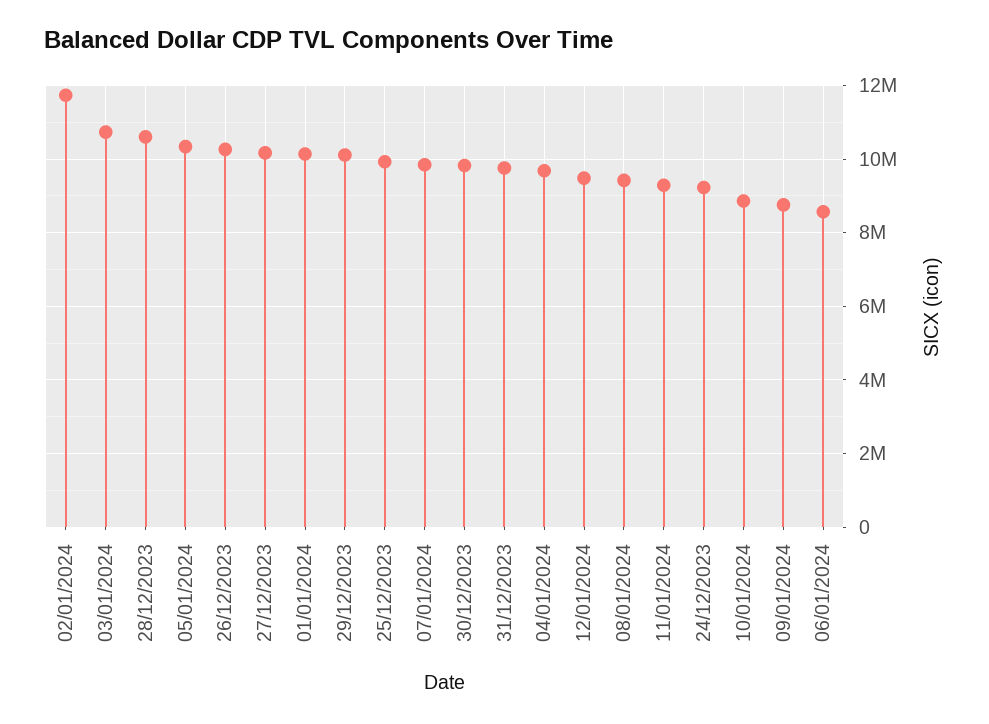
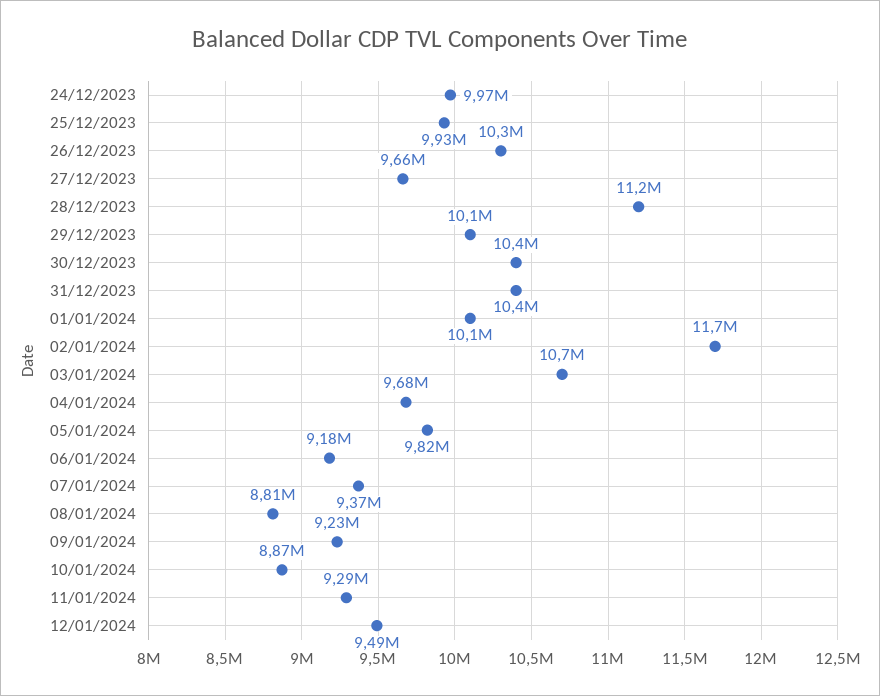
  {
    "02/01/2024": 11700000,
    "03/01/2024": 10700000,
-   "28/12/2023": 10600000,
+   "28/12/2023": 11200000,
-   "05/01/2024": 10400000,
+   "05/01/2024": 9820000,
    "26/12/2023": 10300000,
-   "27/12/2023": 10200000,
+   "27/12/2023": 9660000,
    "01/01/2024": 10100000,
    "29/12/2023": 10100000,
    "25/12/2023": 9930000,
-   "07/01/2024": 9800000,
+   "07/01/2024": 9370000,
-   "30/12/2023": 9800000,
+   "30/12/2023": 10400000,
-   "31/12/2023": 9800000,
+   "31/12/2023": 10400000,
    "04/01/2024": 9680000,
    "12/01/2024": 9490000,
-   "08/01/2024": 9400000,
+   "08/01/2024": 8810000,
    "11/01/2024": 9290000,
-   "24/12/2023": 9200000,
+   "24/12/2023": 9970000,
    "10/01/2024": 8870000,
-   "09/01/2024": 8800000,
+   "09/01/2024": 9230000,
-   "06/01/2024": 8600000
+   "06/01/2024": 9180000
  }

